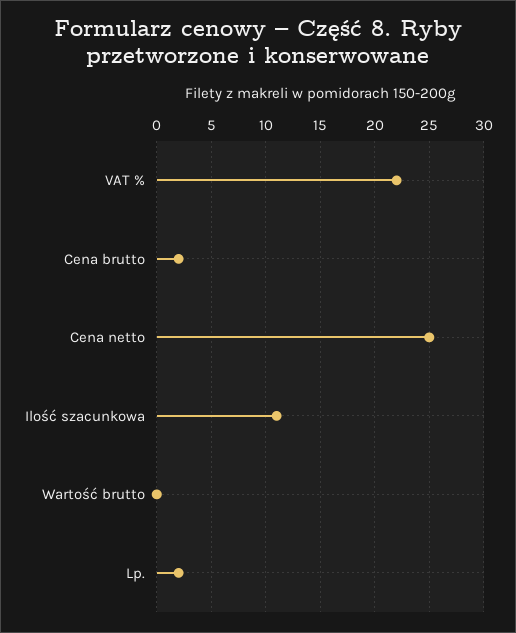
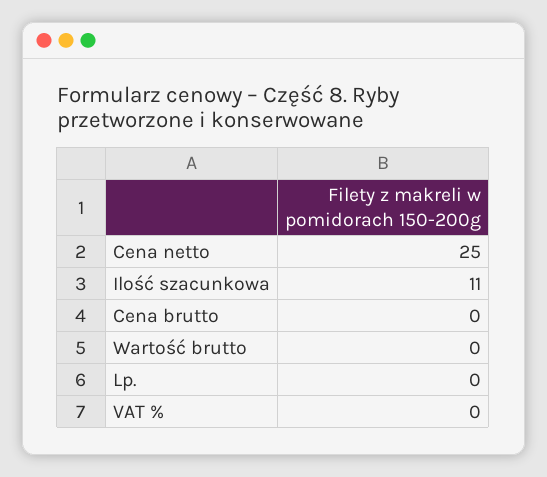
  {
-   "VAT %": 22,
+   "VAT %": 0,
-   "Cena brutto": 2,
+   "Cena brutto": 0,
    "Cena netto": 25,
    "Ilość szacunkowa": 11,
    "Wartość brutto": 0,
-   "Lp.": 2
+   "Lp.": 0
  }

